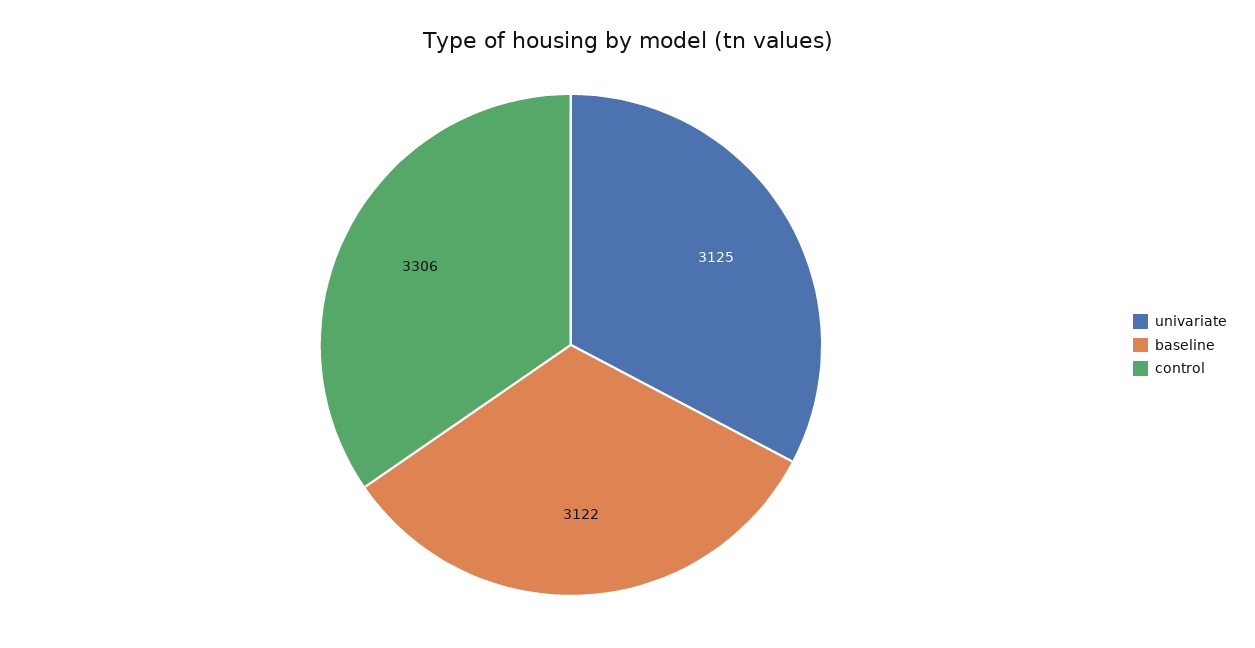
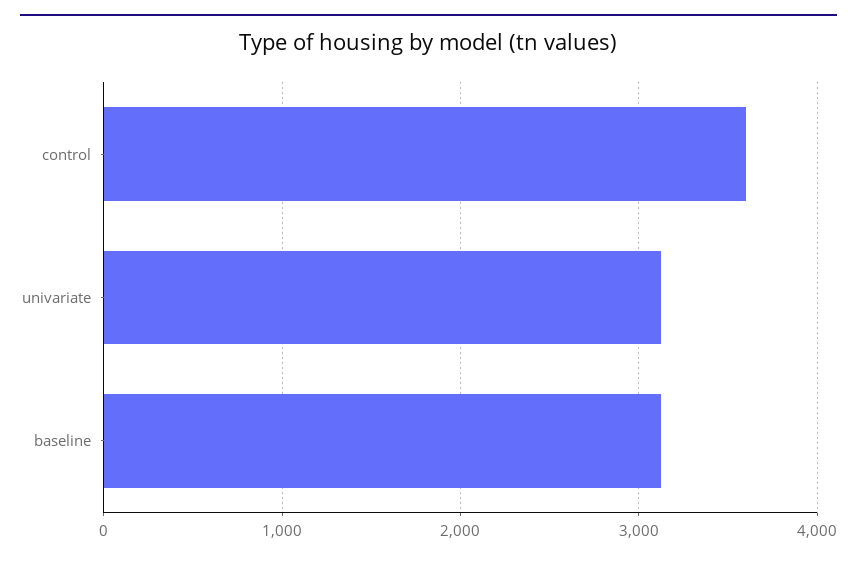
  {
    "univariate": 3125,
    "baseline": 3122,
-   "control": 3306
+   "control": 3600
  }

